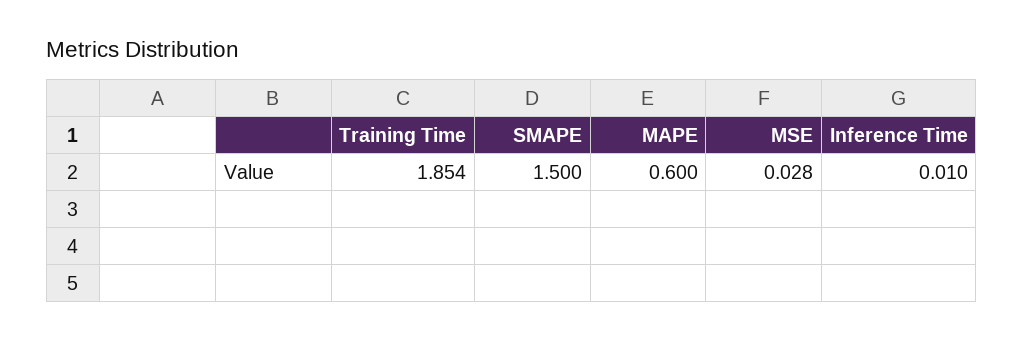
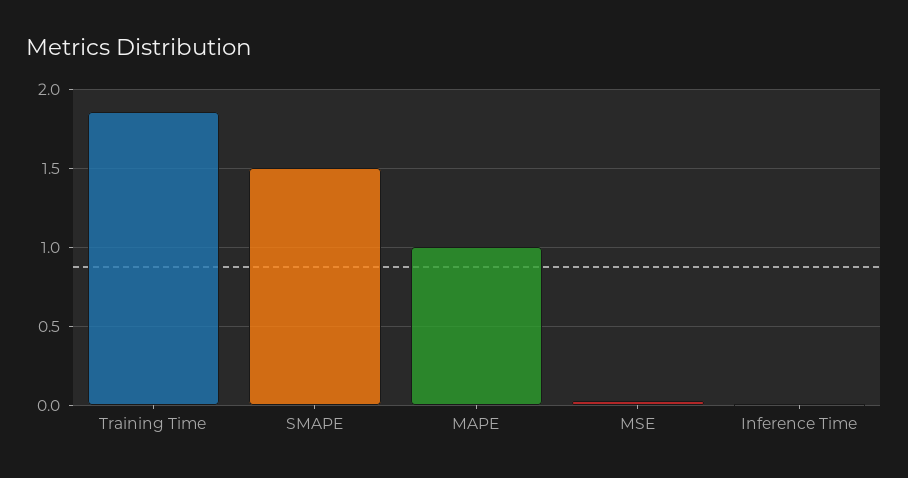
  {
    "Training Time": 1.854,
    "SMAPE": 1.5,
-   "MAPE": 0.6,
+   "MAPE": 1,
    "MSE": 0.028,
    "Inference Time": 0.01
  }

